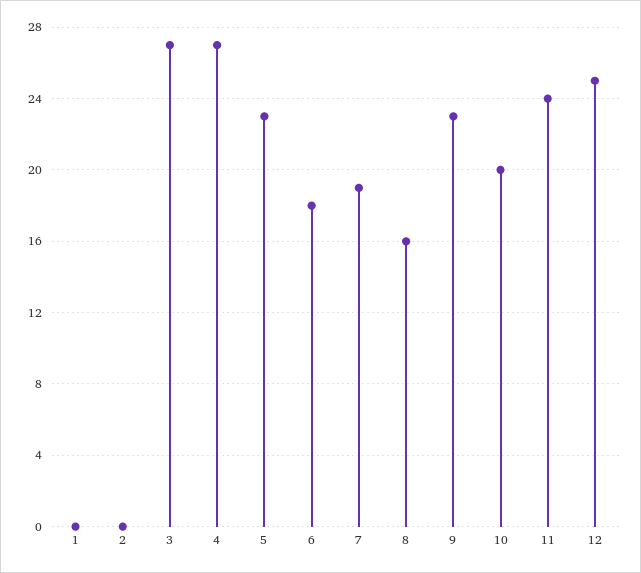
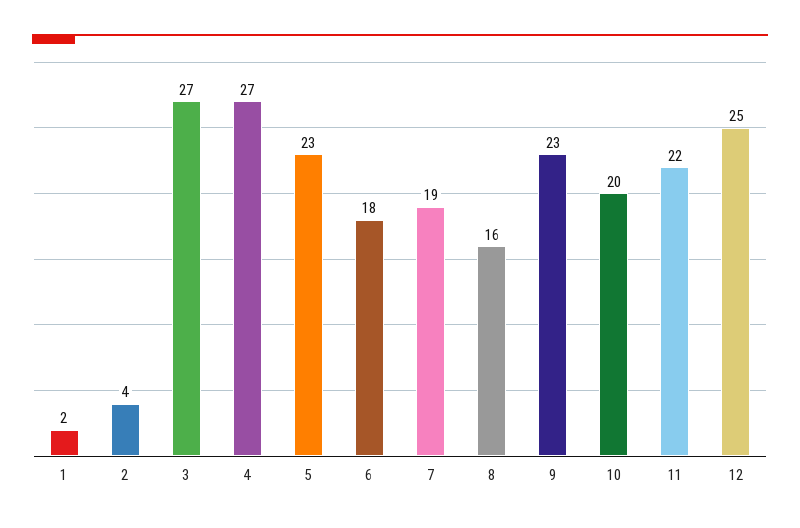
  {
-   "1": 0,
+   "1": 2,
-   "2": 0,
+   "2": 4,
    "3": 27,
    "4": 27,
    "5": 23,
    "6": 18,
    "7": 19,
    "8": 16,
    "9": 23,
    "10": 20,
-   "11": 24,
+   "11": 22,
    "12": 25
  }

